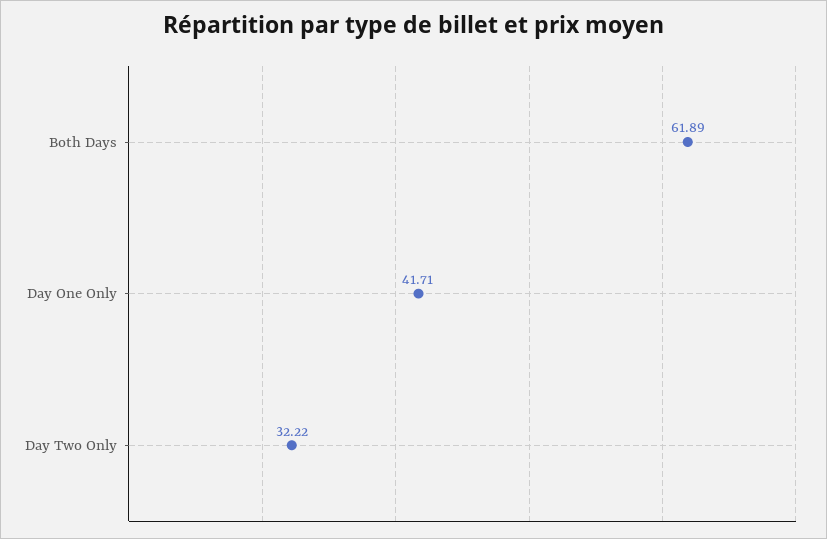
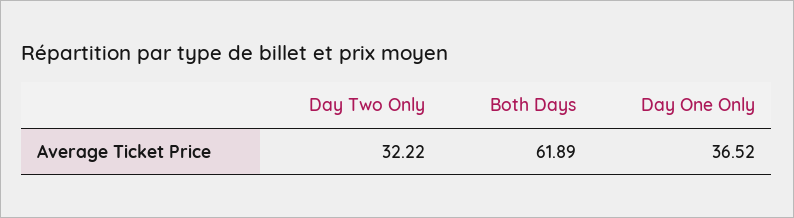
  {
    "Both Days": 61.89,
-   "Day One Only": 41.71,
+   "Day One Only": 36.52,
    "Day Two Only": 32.22
  }

